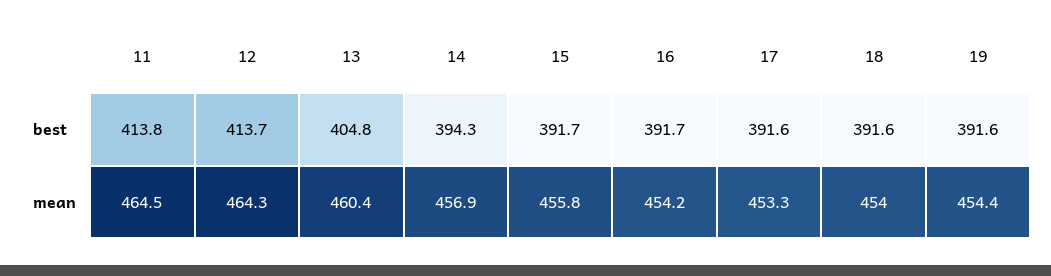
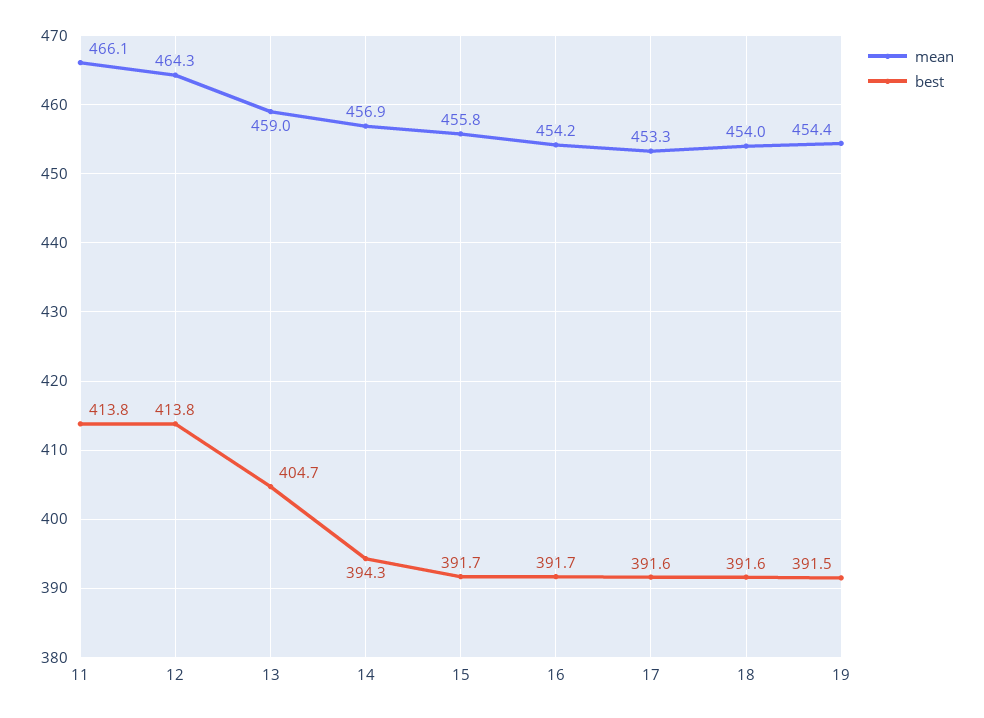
  {
    "best": {
      "11": 413.8,
-     "12": 413.7,
+     "12": 413.8,
-     "13": 404.8,
+     "13": 404.7,
      "14": 394.3,
      "15": 391.7,
      "16": 391.7,
      "17": 391.6,
      "18": 391.6,
-     "19": 391.6
+     "19": 391.5
    },
    "mean": {
-     "11": 464.5,
+     "11": 466.1,
      "12": 464.3,
-     "13": 460.4,
+     "13": 459,
      "14": 456.9,
      "15": 455.8,
      "16": 454.2,
      "17": 453.3,
      "18": 454,
      "19": 454.4
    }
  }

